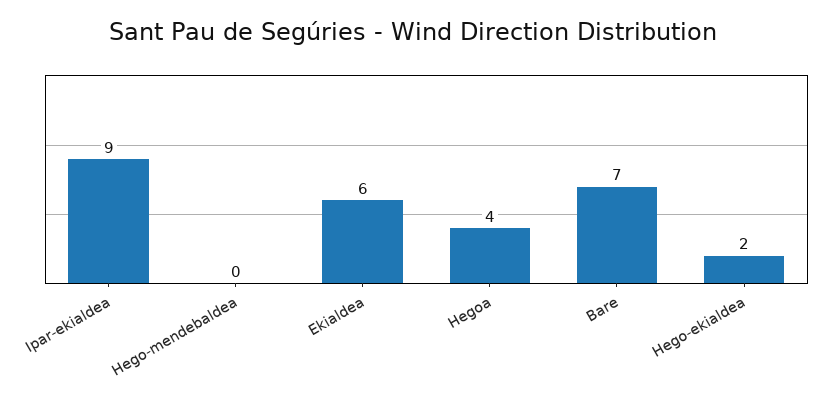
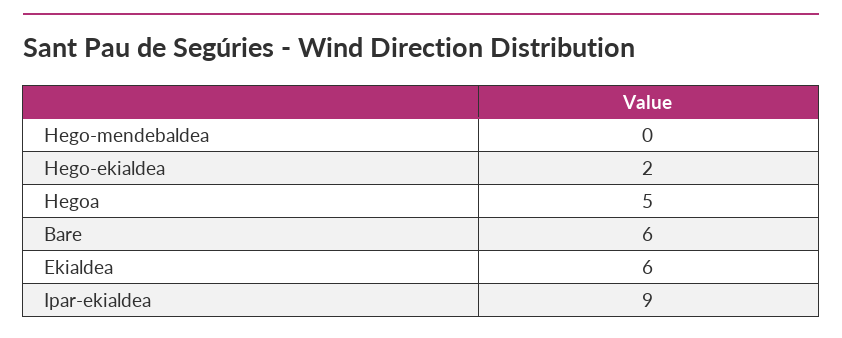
  {
    "Ipar-ekialdea": 9,
    "Hego-mendebaldea": 0,
    "Ekialdea": 6,
-   "Hegoa": 4,
+   "Hegoa": 5,
-   "Bare": 7,
+   "Bare": 6,
    "Hego-ekialdea": 2
  }

